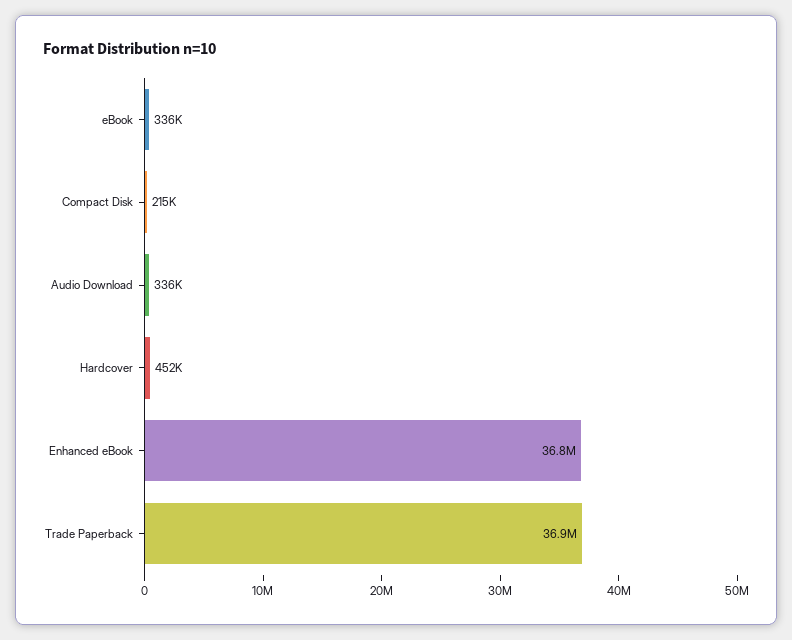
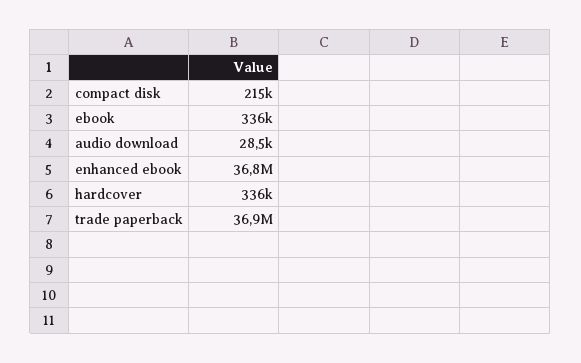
  {
    "eBook": 336000,
    "Compact Disk": 215000,
-   "Audio Download": 336000,
+   "Audio Download": 28500,
-   "Hardcover": 452000,
+   "Hardcover": 336000,
    "Enhanced eBook": 36800000,
    "Trade Paperback": 36900000
  }

